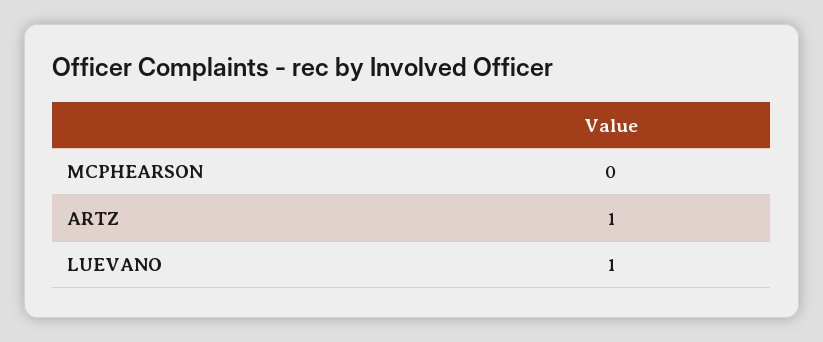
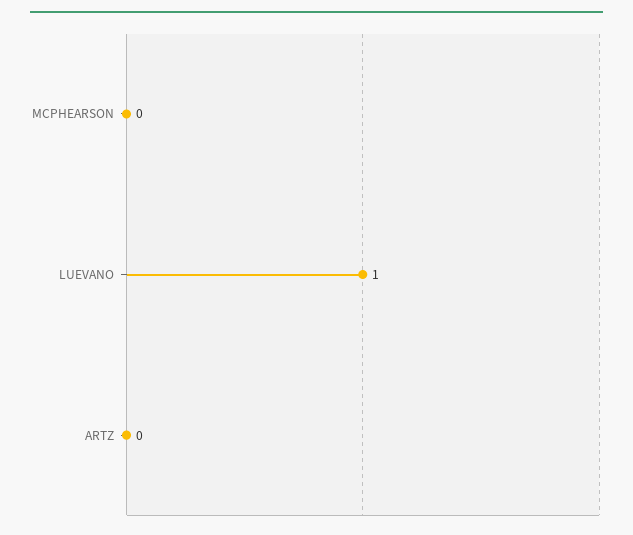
  {
    "MCPHEARSON": 0,
-   "ARTZ": 1,
+   "ARTZ": 0,
    "LUEVANO": 1
  }

